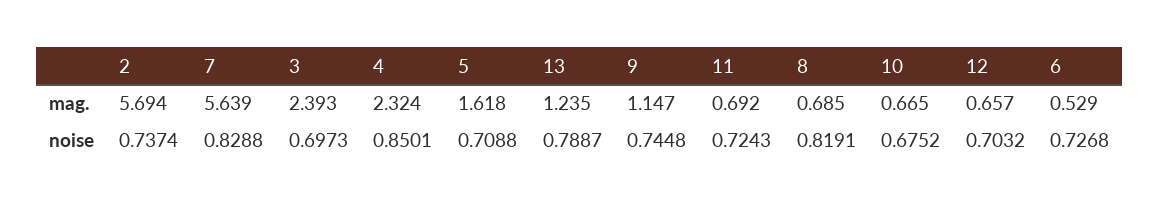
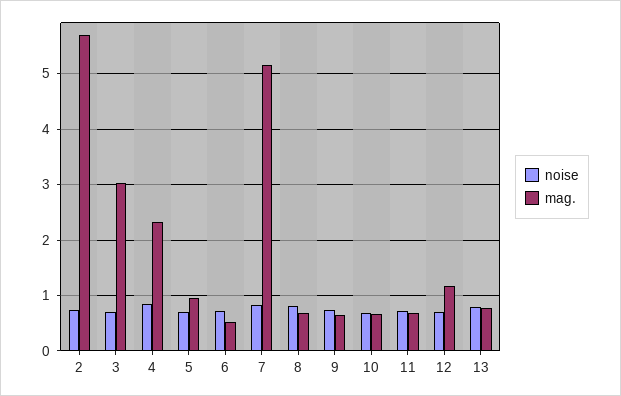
  {
    "mag.": {
      "2": 5.694,
-     "7": 5.639,
+     "7": 5.2,
-     "3": 2.393,
+     "3": 3,
      "4": 2.324,
-     "5": 1.618,
+     "5": 1,
-     "13": 1.235,
+     "13": 0.8,
-     "9": 1.147,
+     "9": 0.6,
      "11": 0.692,
      "8": 0.685,
      "10": 0.665,
-     "12": 0.657,
+     "12": 1.2,
      "6": 0.529
    },
    "noise": {
      "2": 0.7374,
      "7": 0.8288,
      "3": 0.6973,
      "4": 0.8501,
      "5": 0.7088,
      "13": 0.7887,
      "9": 0.7448,
      "11": 0.7243,
      "8": 0.8191,
      "10": 0.6752,
      "12": 0.7032,
      "6": 0.7268
    }
  }

